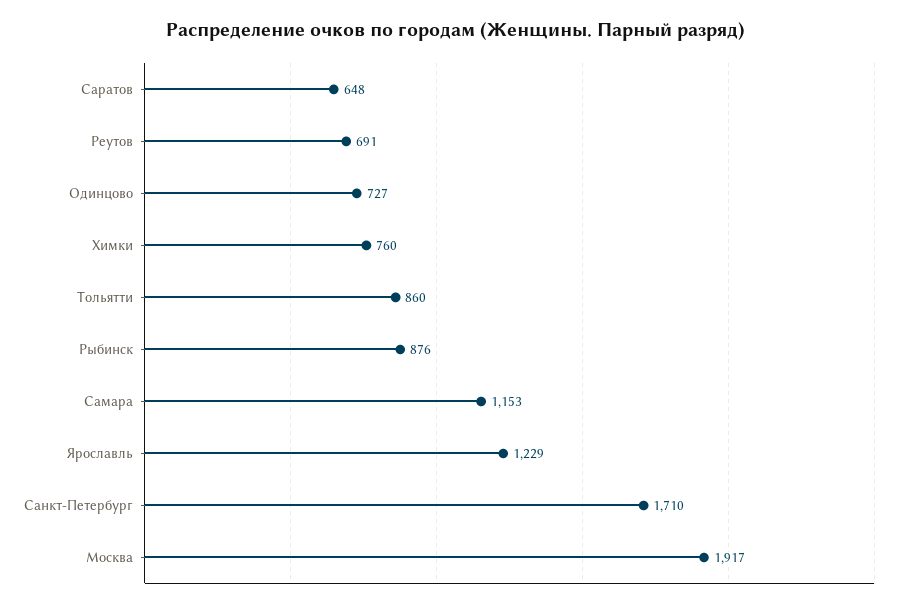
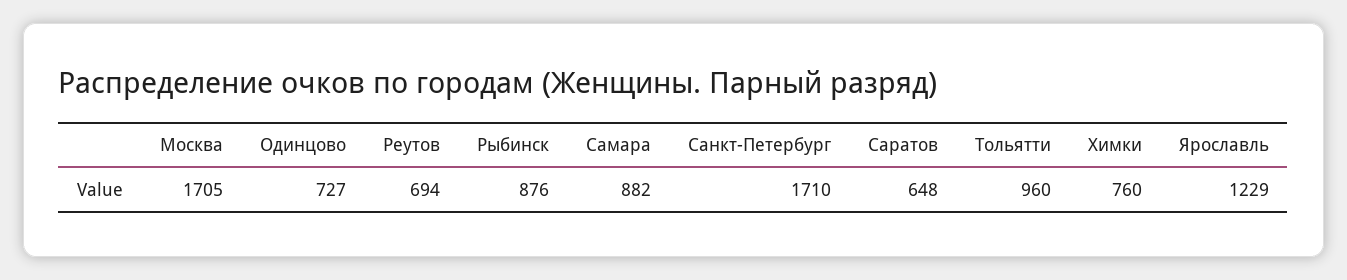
  {
    "Саратов": 648,
-   "Реутов": 691,
+   "Реутов": 694,
    "Одинцово": 727,
    "Химки": 760,
-   "Тольятти": 860,
+   "Тольятти": 960,
    "Рыбинск": 876,
-   "Самара": 1153,
+   "Самара": 882,
    "Ярославль": 1229,
    "Санкт-Петербург": 1710,
-   "Москва": 1917
+   "Москва": 1705
  }

